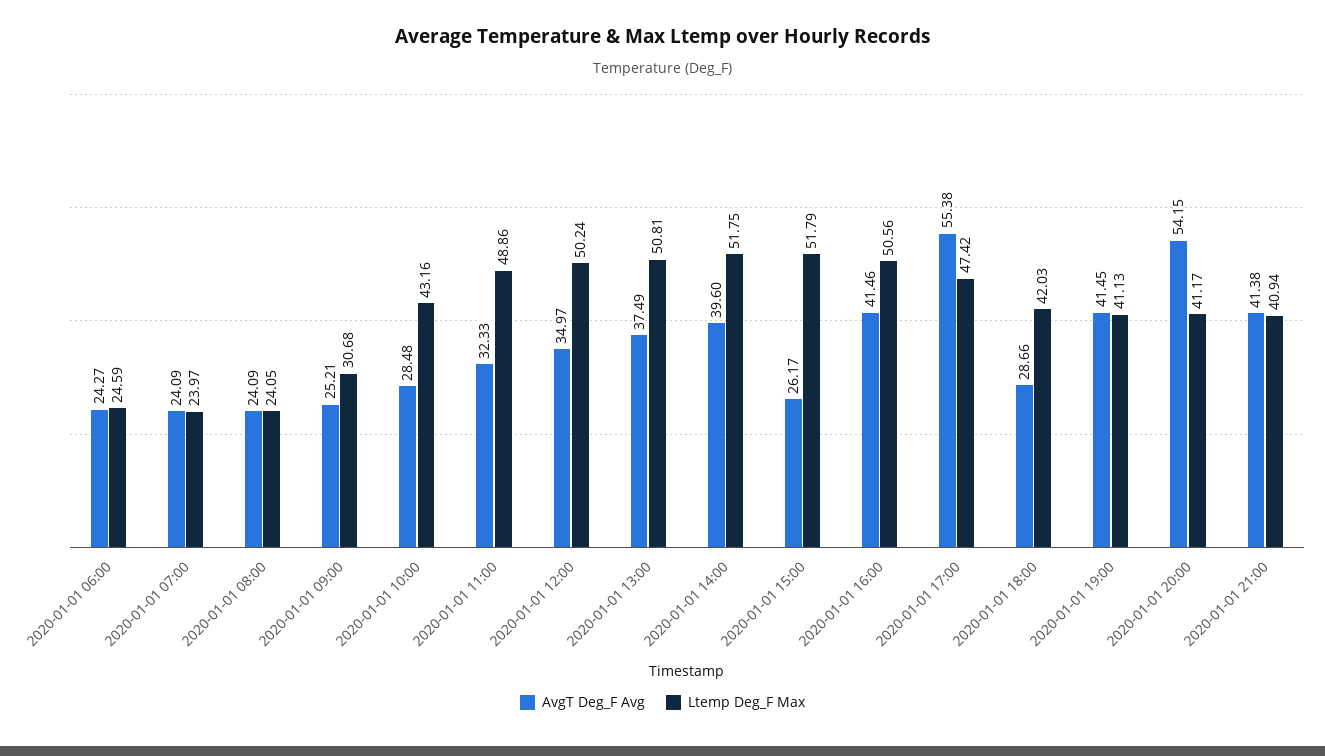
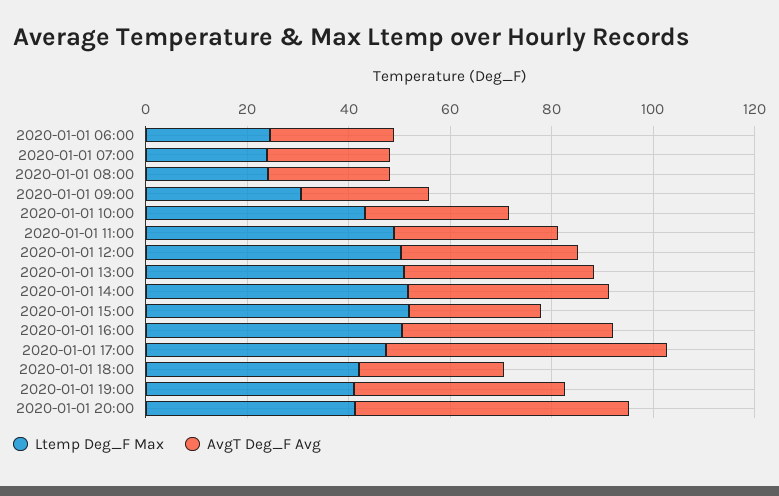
  {
    "AvgT Deg_F Avg": {
      "2020-01-01 06:00": 24.27,
      "2020-01-01 07:00": 24.09,
      "2020-01-01 08:00": 24.09,
      "2020-01-01 09:00": 25.21,
      "2020-01-01 10:00": 28.48,
      "2020-01-01 11:00": 32.33,
      "2020-01-01 12:00": 34.97,
      "2020-01-01 13:00": 37.49,
      "2020-01-01 14:00": 39.6,
      "2020-01-01 15:00": 26.17,
      "2020-01-01 16:00": 41.46,
      "2020-01-01 17:00": 55.38,
      "2020-01-01 18:00": 28.66,
      "2020-01-01 19:00": 41.45,
-     "2020-01-01 20:00": 54.15,
+     "2020-01-01 20:00": 54.15
-     "2020-01-01 21:00": 41.38
    },
    "Ltemp Deg_F Max": {
      "2020-01-01 06:00": 24.59,
      "2020-01-01 07:00": 23.97,
      "2020-01-01 08:00": 24.05,
      "2020-01-01 09:00": 30.68,
      "2020-01-01 10:00": 43.16,
      "2020-01-01 11:00": 48.86,
      "2020-01-01 12:00": 50.24,
      "2020-01-01 13:00": 50.81,
      "2020-01-01 14:00": 51.75,
      "2020-01-01 15:00": 51.79,
      "2020-01-01 16:00": 50.56,
      "2020-01-01 17:00": 47.42,
      "2020-01-01 18:00": 42.03,
      "2020-01-01 19:00": 41.13,
-     "2020-01-01 20:00": 41.17,
+     "2020-01-01 20:00": 41.17
-     "2020-01-01 21:00": 40.94
    }
  }

